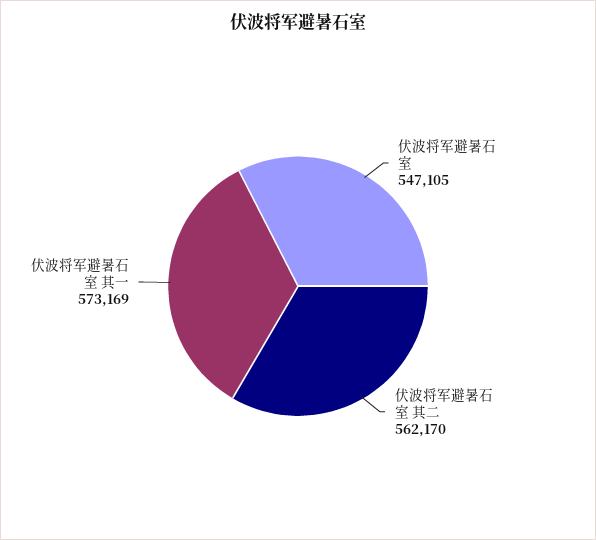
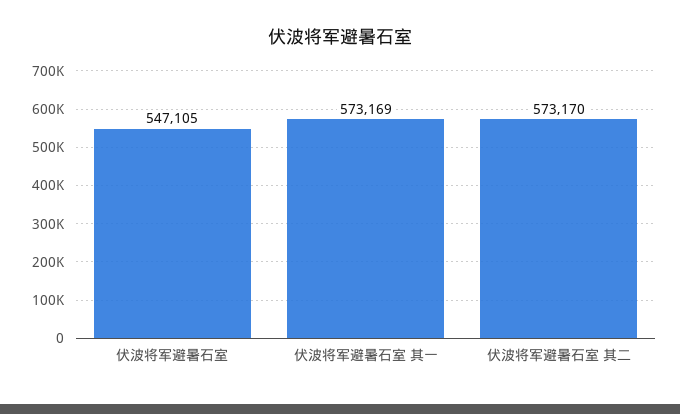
  {
    "伏波将军避暑石室": 547105,
-   "伏波将军避暑石室 其二": 562170,
+   "伏波将军避暑石室 其二": 573170,
    "伏波将军避暑石室 其一": 573169
  }

